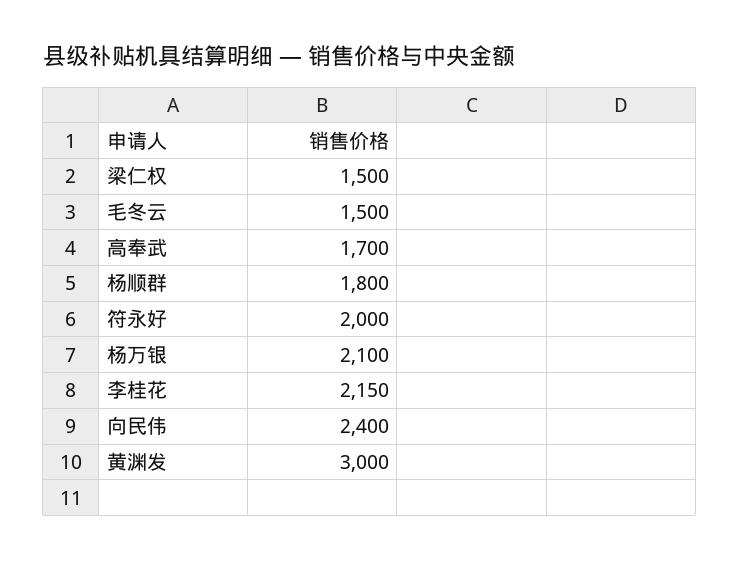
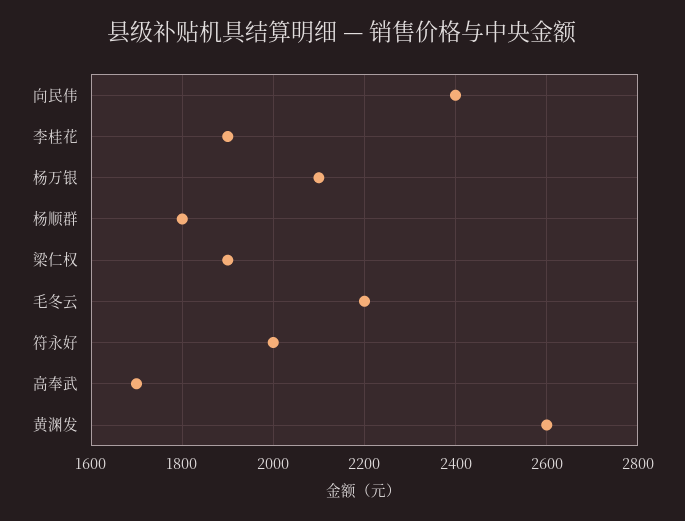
  {
-   "梁仁权": 1500,
+   "梁仁权": 1900,
-   "毛冬云": 1500,
+   "毛冬云": 2200,
    "高奉武": 1700,
    "杨顺群": 1800,
    "符永好": 2000,
    "杨万银": 2100,
-   "李桂花": 2150,
+   "李桂花": 1900,
    "向民伟": 2400,
-   "黄渊发": 3000
+   "黄渊发": 2600
  }

